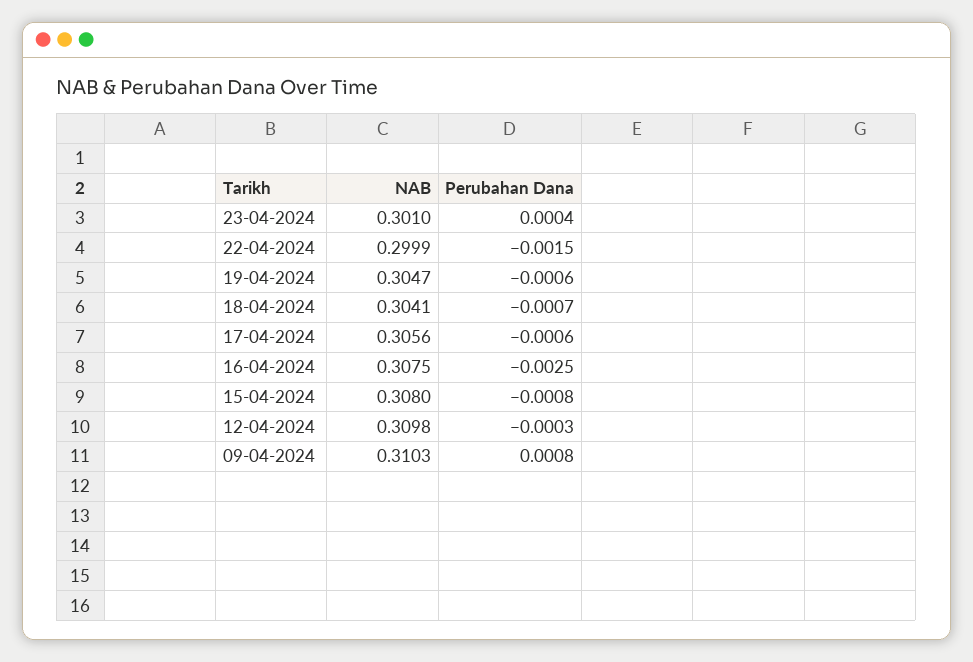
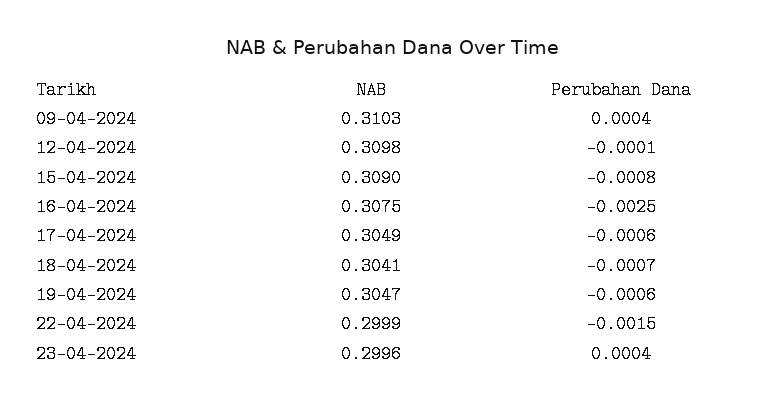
  {
    "NAB": {
-     "23-04-2024": 0.301,
+     "23-04-2024": 0.2996,
      "22-04-2024": 0.2999,
      "19-04-2024": 0.3047,
      "18-04-2024": 0.3041,
-     "17-04-2024": 0.3056,
+     "17-04-2024": 0.3049,
      "16-04-2024": 0.3075,
-     "15-04-2024": 0.308,
+     "15-04-2024": 0.309,
      "12-04-2024": 0.3098,
      "09-04-2024": 0.3103
    },
    "Perubahan Dana": {
      "23-04-2024": 0.0004,
      "22-04-2024": -0.0015,
      "19-04-2024": -0.0006,
      "18-04-2024": -0.0007,
      "17-04-2024": -0.0006,
      "16-04-2024": -0.0025,
      "15-04-2024": -0.0008,
-     "12-04-2024": -0.0003,
+     "12-04-2024": -0.0001,
-     "09-04-2024": 0.0008
+     "09-04-2024": 0.0004
    }
  }

